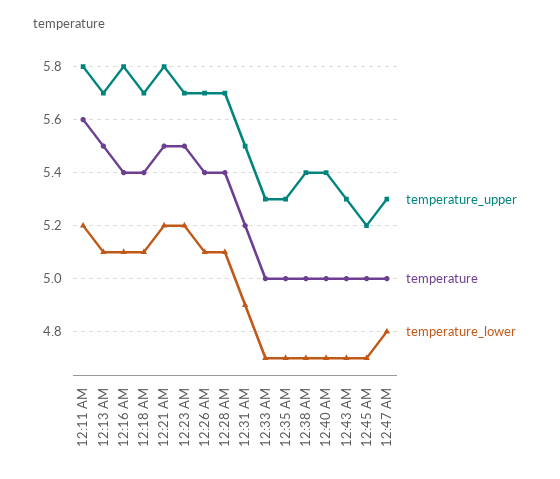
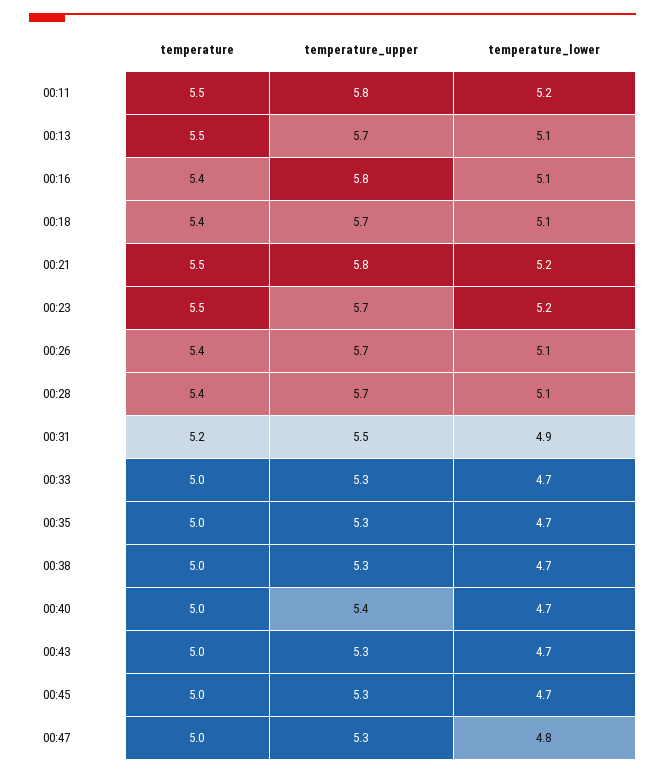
  {
    "temperature_upper": {
      "12:11 AM": 5.8,
      "12:13 AM": 5.7,
      "12:16 AM": 5.8,
      "12:18 AM": 5.7,
      "12:21 AM": 5.8,
      "12:23 AM": 5.7,
      "12:26 AM": 5.7,
      "12:28 AM": 5.7,
      "12:31 AM": 5.5,
      "12:33 AM": 5.3,
      "12:35 AM": 5.3,
-     "12:38 AM": 5.4,
+     "12:38 AM": 5.3,
      "12:40 AM": 5.4,
      "12:43 AM": 5.3,
-     "12:45 AM": 5.2,
+     "12:45 AM": 5.3,
      "12:47 AM": 5.3
    },
    "temperature": {
-     "12:11 AM": 5.6,
+     "12:11 AM": 5.5,
      "12:13 AM": 5.5,
      "12:16 AM": 5.4,
      "12:18 AM": 5.4,
      "12:21 AM": 5.5,
      "12:23 AM": 5.5,
      "12:26 AM": 5.4,
      "12:28 AM": 5.4,
      "12:31 AM": 5.2,
      "12:33 AM": 5,
      "12:35 AM": 5,
      "12:38 AM": 5,
      "12:40 AM": 5,
      "12:43 AM": 5,
      "12:45 AM": 5,
      "12:47 AM": 5
    },
    "temperature_lower": {
      "12:11 AM": 5.2,
      "12:13 AM": 5.1,
      "12:16 AM": 5.1,
      "12:18 AM": 5.1,
      "12:21 AM": 5.2,
      "12:23 AM": 5.2,
      "12:26 AM": 5.1,
      "12:28 AM": 5.1,
      "12:31 AM": 4.9,
      "12:33 AM": 4.7,
      "12:35 AM": 4.7,
      "12:38 AM": 4.7,
      "12:40 AM": 4.7,
      "12:43 AM": 4.7,
      "12:45 AM": 4.7,
      "12:47 AM": 4.8
    }
  }

